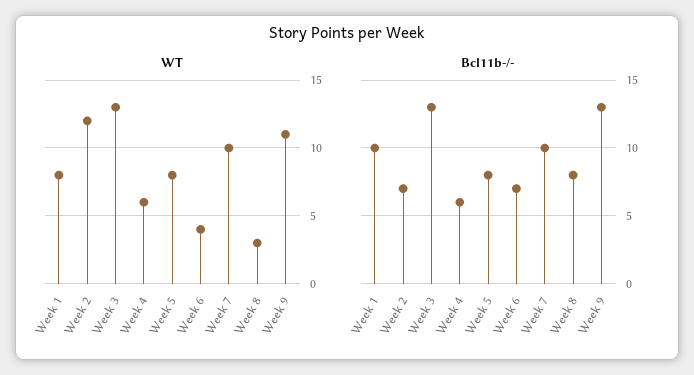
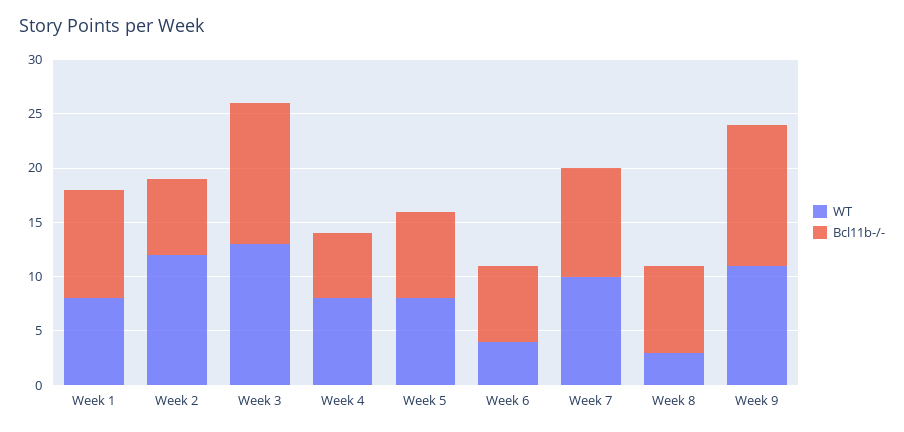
  {
    "WT": {
      "Week 1": 8,
      "Week 2": 12,
      "Week 3": 13,
-     "Week 4": 6,
+     "Week 4": 8,
      "Week 5": 8,
      "Week 6": 4,
      "Week 7": 10,
      "Week 8": 3,
      "Week 9": 11
    },
    "Bcl11b-/-": {
      "Week 1": 10,
      "Week 2": 7,
      "Week 3": 13,
      "Week 4": 6,
      "Week 5": 8,
      "Week 6": 7,
      "Week 7": 10,
      "Week 8": 8,
      "Week 9": 13
    }
  }

